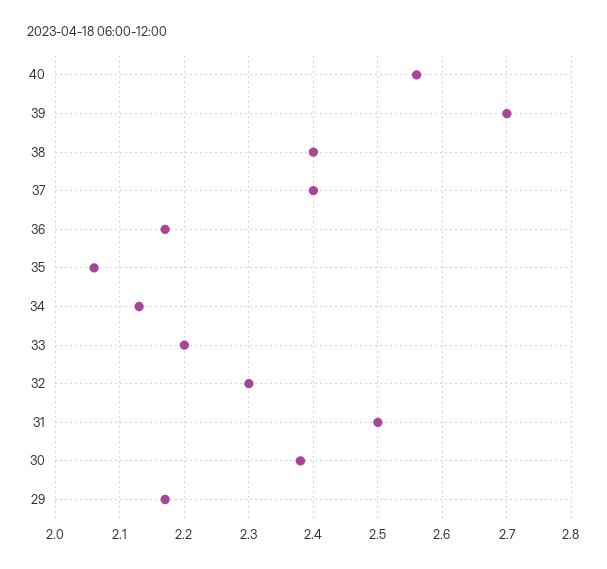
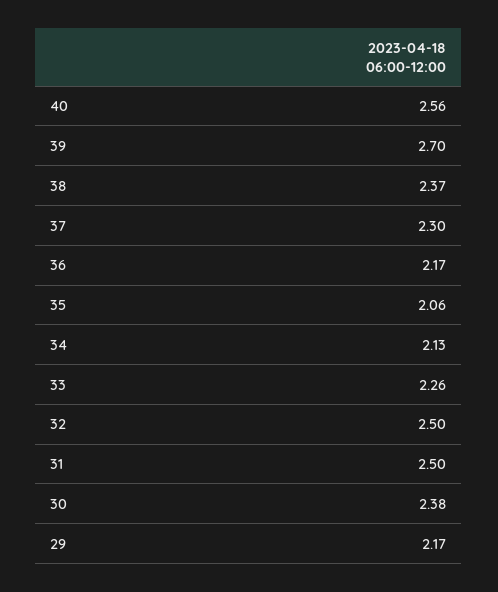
  {
    "40": 2.56,
    "39": 2.7,
-   "38": 2.4,
+   "38": 2.37,
-   "37": 2.4,
+   "37": 2.3,
    "36": 2.17,
    "35": 2.06,
    "34": 2.13,
-   "33": 2.2,
+   "33": 2.26,
-   "32": 2.3,
+   "32": 2.5,
    "31": 2.5,
    "30": 2.38,
    "29": 2.17
  }

